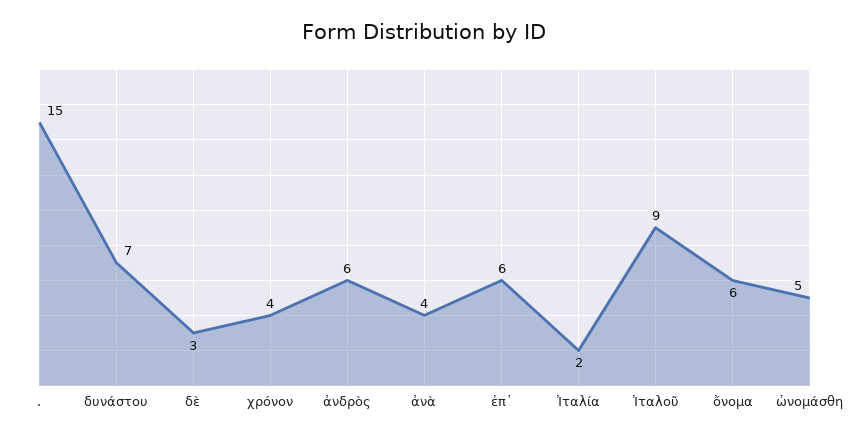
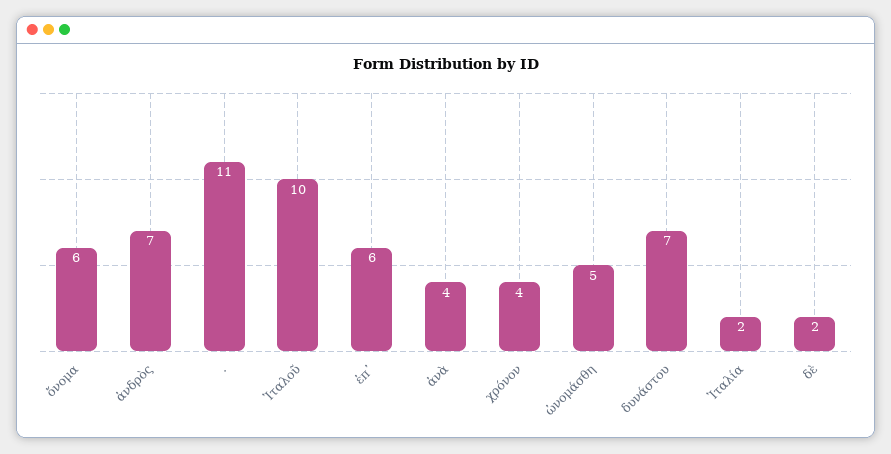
  {
-   ".": 15,
+   ".": 11,
    "δυνάστου": 7,
-   "δὲ": 3,
+   "δὲ": 2,
    "χρόνον": 4,
-   "ἀνδρὸς": 6,
+   "ἀνδρὸς": 7,
    "ἀνὰ": 4,
    "ἐπ᾽": 6,
    "Ἰταλία": 2,
-   "Ἰταλοῦ": 9,
+   "Ἰταλοῦ": 10,
    "ὄνομα": 6,
    "ὠνομάσθη": 5
  }

